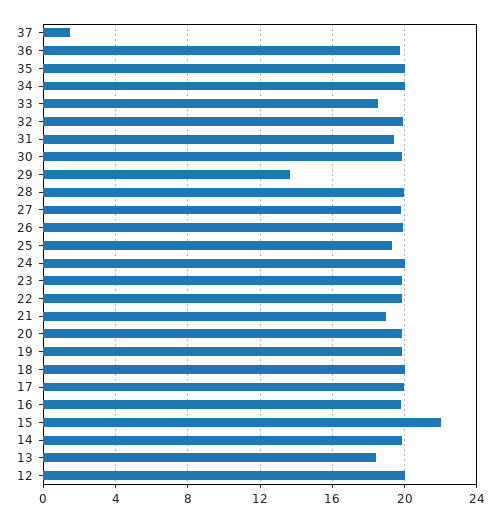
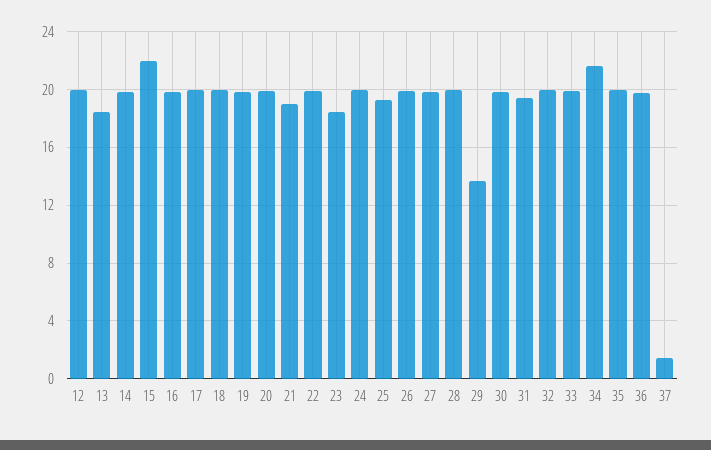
  {
    "37": 1.5,
    "36": 20,
    "35": 20,
-   "34": 20,
+   "34": 21.5,
-   "33": 18.5,
+   "33": 20,
    "32": 20,
    "31": 19.5,
    "30": 20,
    "29": 13.5,
    "28": 20,
    "27": 20,
    "26": 20,
    "25": 19.5,
    "24": 20,
-   "23": 20,
+   "23": 18.5,
    "22": 20,
    "21": 19,
    "20": 20,
    "19": 20,
    "18": 20,
    "17": 20,
    "16": 20,
    "15": 22,
    "14": 20,
    "13": 18.5,
    "12": 20
  }

